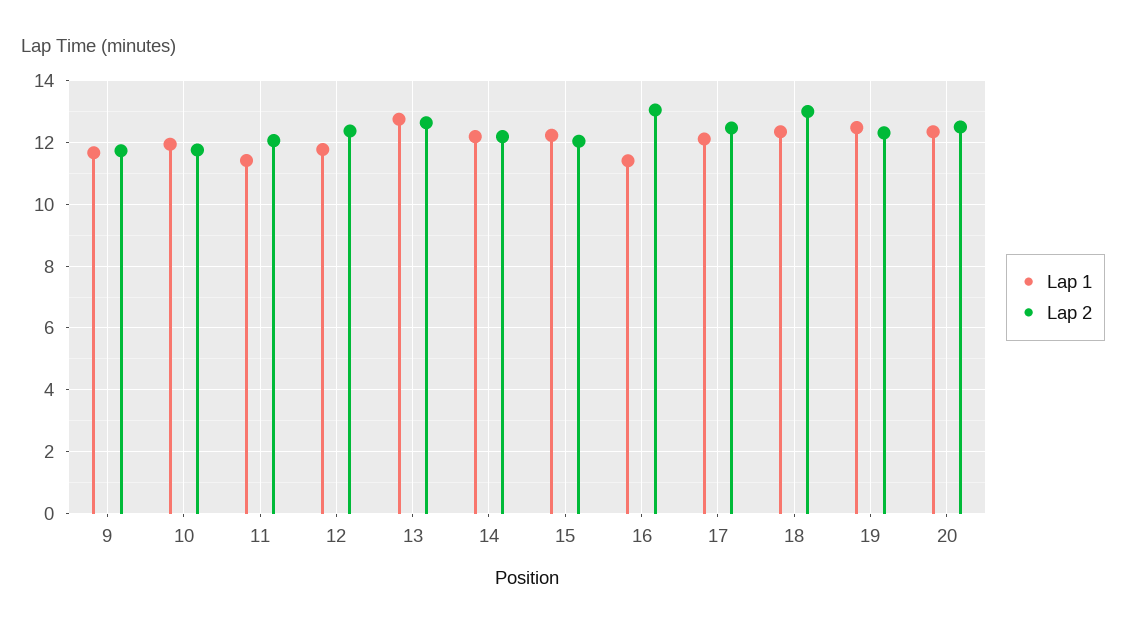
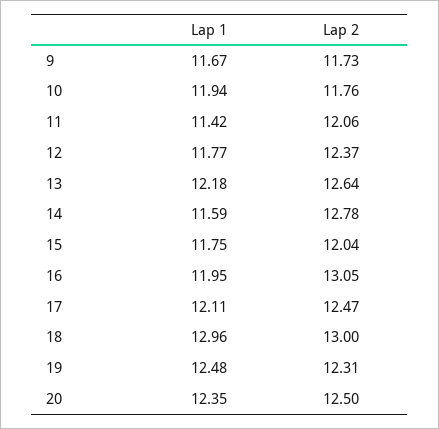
  {
    "Lap 1": {
      "9": 11.67,
      "10": 11.94,
      "11": 11.42,
      "12": 11.77,
-     "13": 12.8,
+     "13": 12.18,
-     "14": 12.2,
+     "14": 11.59,
-     "15": 12.2,
+     "15": 11.75,
-     "16": 11.4,
+     "16": 11.95,
      "17": 12.11,
-     "18": 12.4,
+     "18": 12.96,
      "19": 12.48,
      "20": 12.35
    },
    "Lap 2": {
      "9": 11.73,
      "10": 11.76,
      "11": 12.06,
      "12": 12.37,
      "13": 12.64,
-     "14": 12.2,
+     "14": 12.78,
      "15": 12.04,
      "16": 13.05,
      "17": 12.47,
      "18": 13,
      "19": 12.31,
      "20": 12.5
    }
  }

